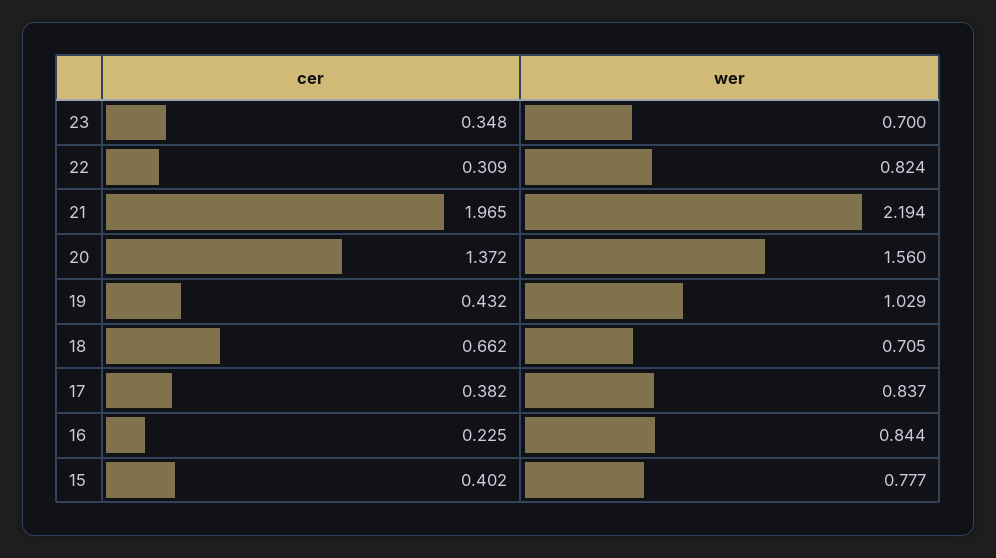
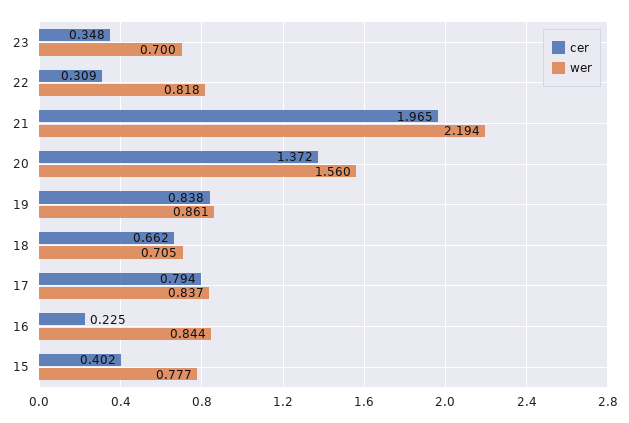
  {
    "cer": {
      "23": 0.348,
      "22": 0.309,
      "21": 1.965,
      "20": 1.372,
-     "19": 0.432,
+     "19": 0.838,
      "18": 0.662,
-     "17": 0.382,
+     "17": 0.794,
      "16": 0.225,
      "15": 0.402
    },
    "wer": {
      "23": 0.7,
-     "22": 0.824,
+     "22": 0.818,
      "21": 2.194,
      "20": 1.56,
-     "19": 1.029,
+     "19": 0.861,
      "18": 0.705,
      "17": 0.837,
      "16": 0.844,
      "15": 0.777
    }
  }

